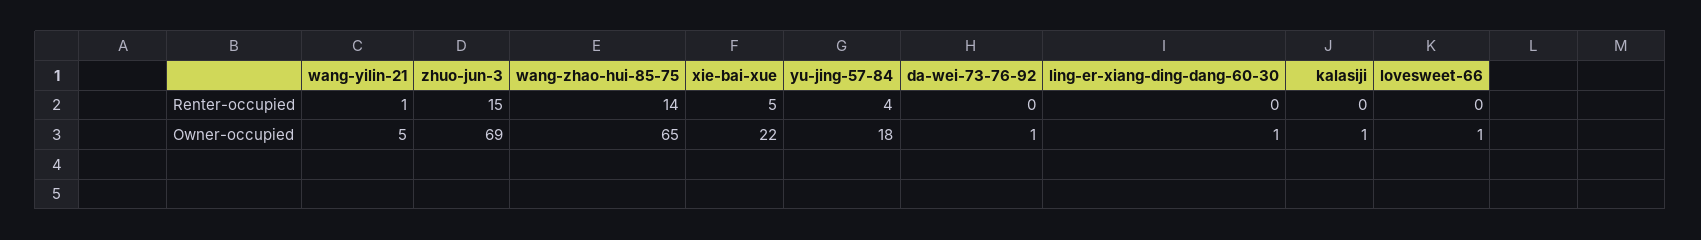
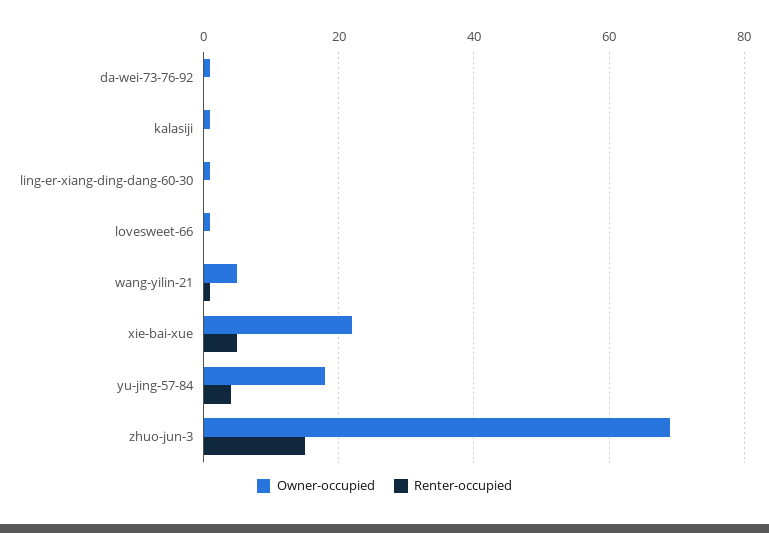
  {
    "Renter-occupied": {
      "wang-yilin-21": 1,
      "zhuo-jun-3": 15,
-     "wang-zhao-hui-85-75": 14,
      "xie-bai-xue": 5,
      "yu-jing-57-84": 4,
      "da-wei-73-76-92": 0,
      "ling-er-xiang-ding-dang-60-30": 0,
      "kalasiji": 0,
      "lovesweet-66": 0
    },
    "Owner-occupied": {
      "wang-yilin-21": 5,
      "zhuo-jun-3": 69,
-     "wang-zhao-hui-85-75": 65,
      "xie-bai-xue": 22,
      "yu-jing-57-84": 18,
      "da-wei-73-76-92": 1,
      "ling-er-xiang-ding-dang-60-30": 1,
      "kalasiji": 1,
      "lovesweet-66": 1
    }
  }

